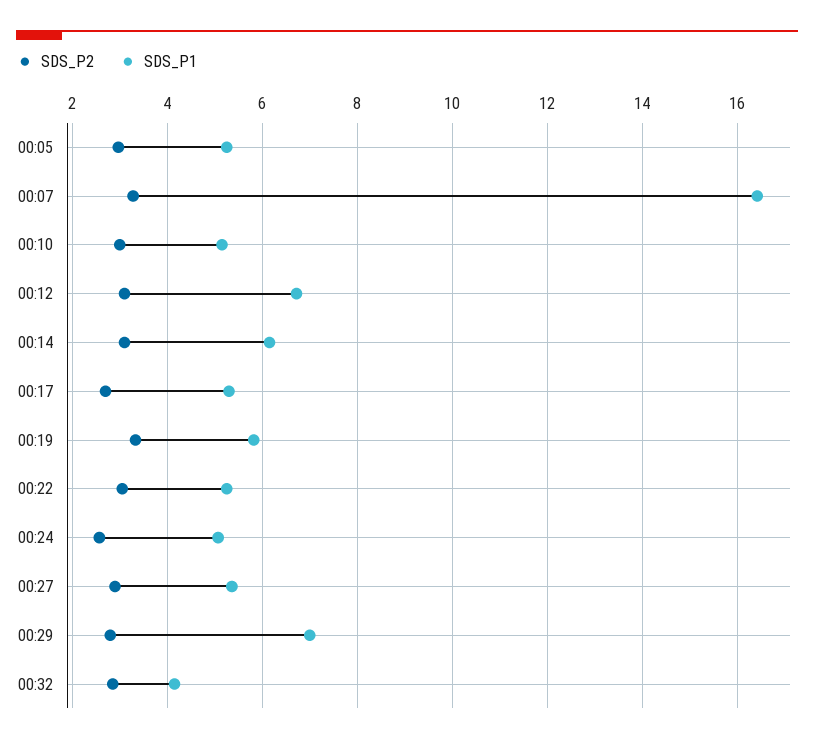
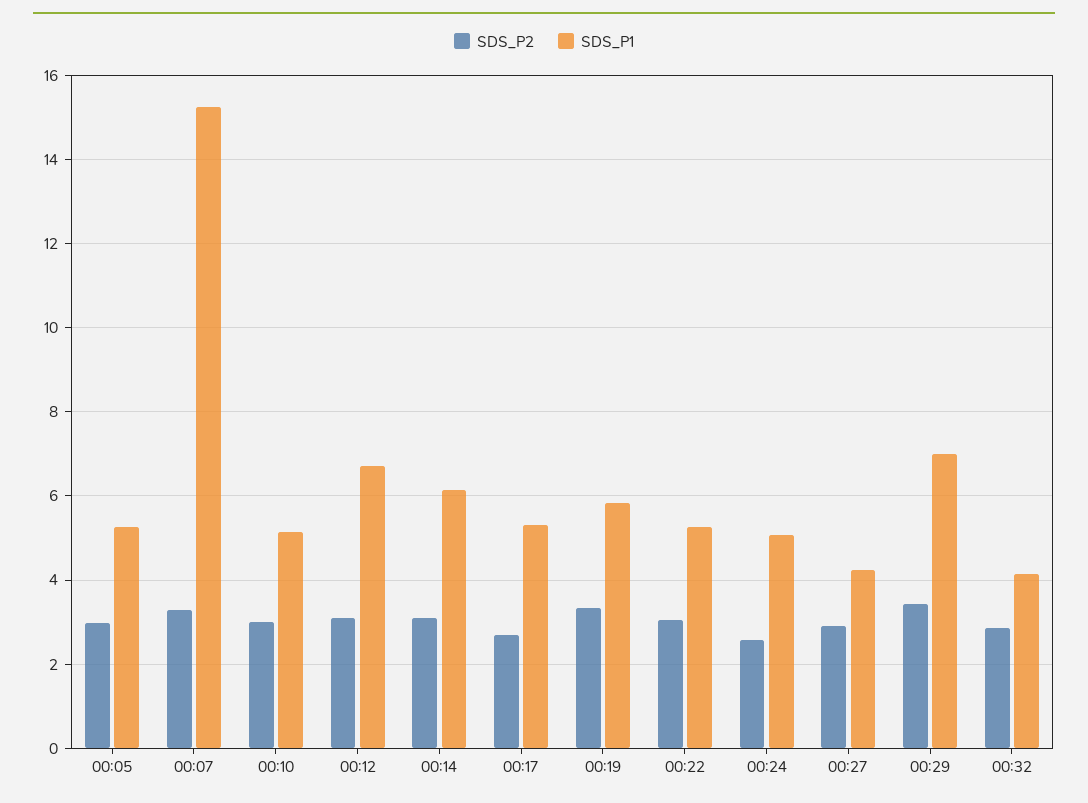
  {
    "SDS_P2": {
      "00:05": 3,
      "00:07": 3.2,
      "00:10": 3,
      "00:12": 3.2,
      "00:14": 3.2,
      "00:17": 2.8,
      "00:19": 3.4,
      "00:22": 3,
      "00:24": 2.6,
      "00:27": 3,
-     "00:29": 2.8,
+     "00:29": 3.4,
      "00:32": 2.8
    },
    "SDS_P1": {
      "00:05": 5.2,
-     "00:07": 16.4,
+     "00:07": 15.2,
      "00:10": 5.2,
      "00:12": 6.8,
      "00:14": 6.2,
      "00:17": 5.4,
      "00:19": 5.8,
      "00:22": 5.2,
      "00:24": 5,
-     "00:27": 5.4,
+     "00:27": 4.2,
      "00:29": 7,
      "00:32": 4.2
    }
  }

